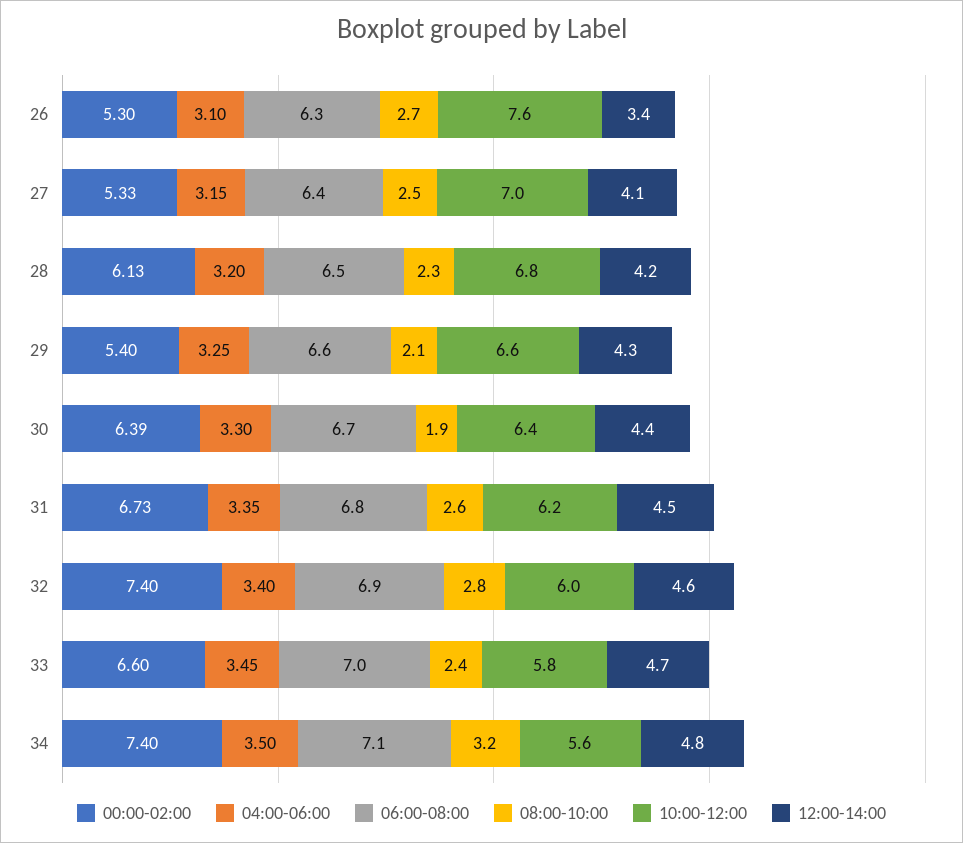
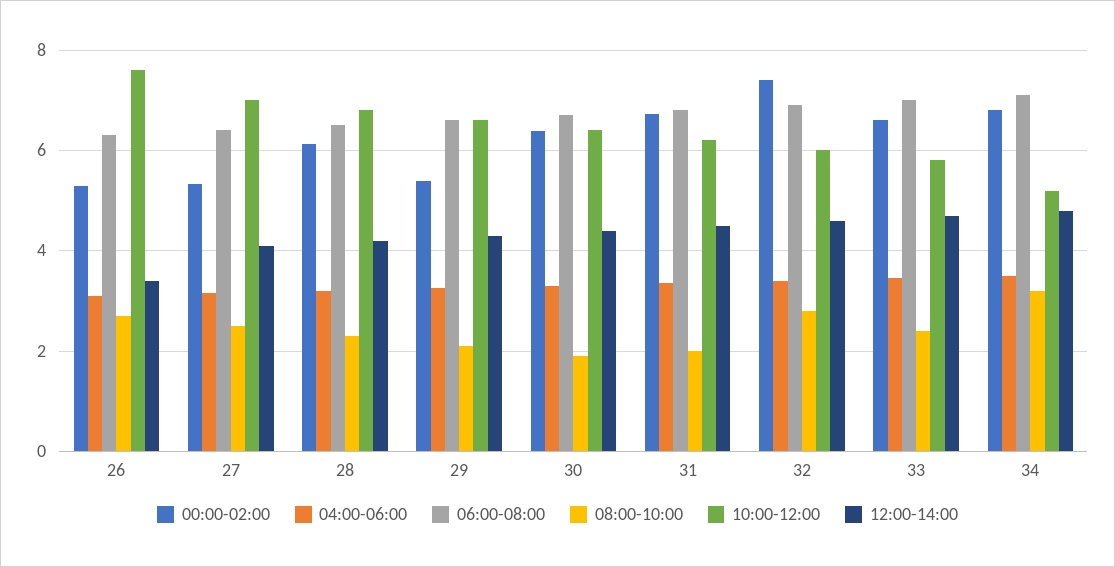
  {
    "00:00-02:00": {
      "26": 5.3,
      "27": 5.33,
      "28": 6.13,
      "29": 5.4,
      "30": 6.39,
      "31": 6.73,
      "32": 7.4,
      "33": 6.6,
-     "34": 7.4
+     "34": 6.8
    },
    "04:00-06:00": {
      "26": 3.1,
      "27": 3.15,
      "28": 3.2,
      "29": 3.25,
      "30": 3.3,
      "31": 3.35,
      "32": 3.4,
      "33": 3.45,
      "34": 3.5
    },
    "06:00-08:00": {
      "26": 6.3,
      "27": 6.4,
      "28": 6.5,
      "29": 6.6,
      "30": 6.7,
      "31": 6.8,
      "32": 6.9,
      "33": 7,
      "34": 7.1
    },
    "08:00-10:00": {
      "26": 2.7,
      "27": 2.5,
      "28": 2.3,
      "29": 2.1,
      "30": 1.9,
-     "31": 2.6,
+     "31": 2,
      "32": 2.8,
      "33": 2.4,
      "34": 3.2
    },
    "10:00-12:00": {
      "26": 7.6,
      "27": 7,
      "28": 6.8,
      "29": 6.6,
      "30": 6.4,
      "31": 6.2,
      "32": 6,
      "33": 5.8,
-     "34": 5.6
+     "34": 5.2
    },
    "12:00-14:00": {
      "26": 3.4,
      "27": 4.1,
      "28": 4.2,
      "29": 4.3,
      "30": 4.4,
      "31": 4.5,
      "32": 4.6,
      "33": 4.7,
      "34": 4.8
    }
  }

